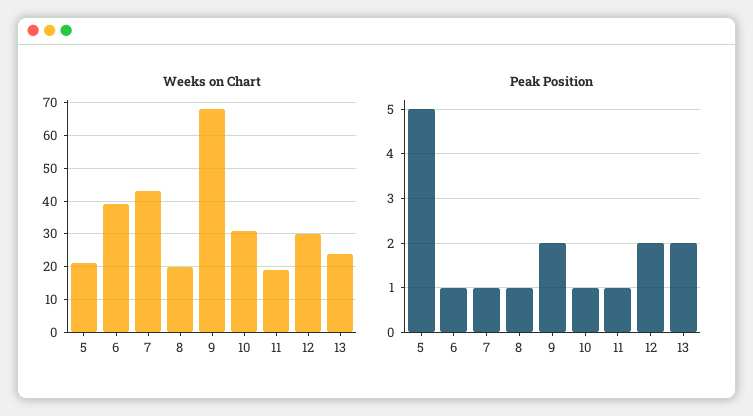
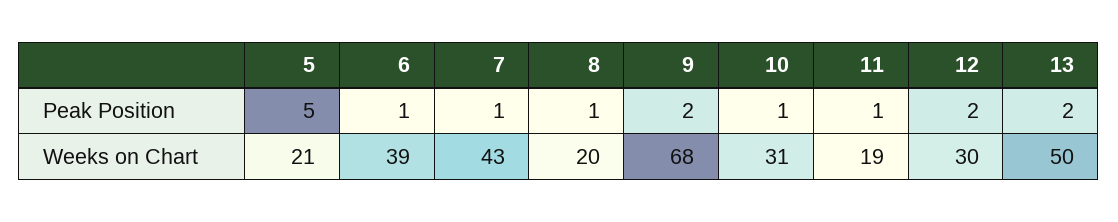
  {
    "Weeks on Chart": {
      "5": 21,
      "6": 39,
      "7": 43,
      "8": 20,
      "9": 68,
      "10": 31,
      "11": 19,
      "12": 30,
-     "13": 25
+     "13": 50
    },
    "Peak Position": {
      "5": 5,
      "6": 1,
      "7": 1,
      "8": 1,
      "9": 2,
      "10": 1,
      "11": 1,
      "12": 2,
      "13": 2
    }
  }

